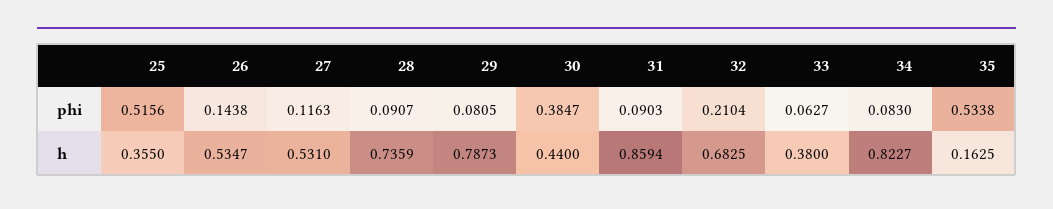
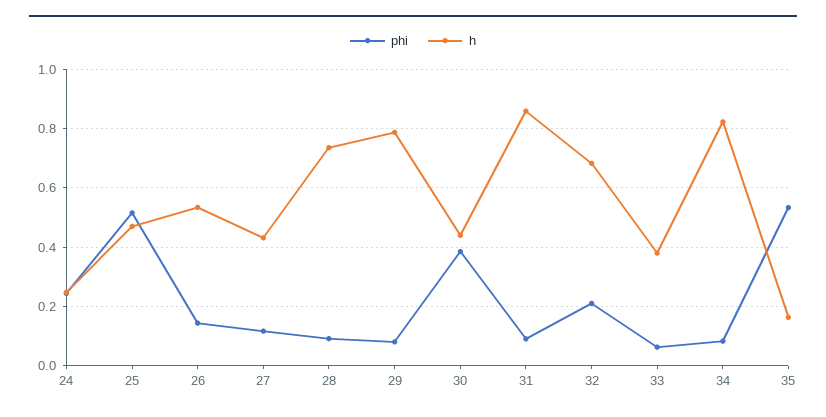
  {
    "phi": {
      "25": 0.5156,
      "26": 0.1438,
      "27": 0.1163,
      "28": 0.0907,
      "29": 0.0805,
      "30": 0.3847,
      "31": 0.0903,
      "32": 0.2104,
      "33": 0.0627,
      "34": 0.083,
-     "35": 0.5338
+     "35": 0.5338,
+     "24": 0.25
    },
    "h": {
-     "25": 0.355,
+     "25": 0.475,
      "26": 0.5347,
-     "27": 0.531,
+     "27": 0.425,
      "28": 0.7359,
      "29": 0.7873,
      "30": 0.44,
      "31": 0.8594,
      "32": 0.6825,
      "33": 0.38,
      "34": 0.8227,
-     "35": 0.1625
+     "35": 0.1625,
+     "24": 0.25
    }
  }

